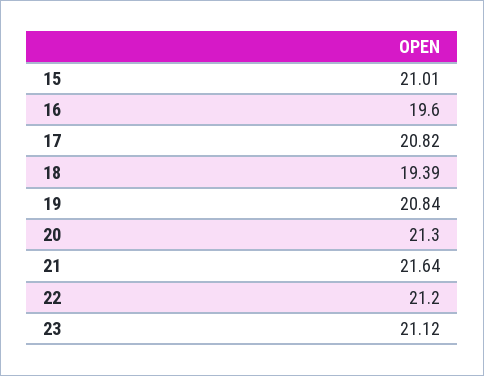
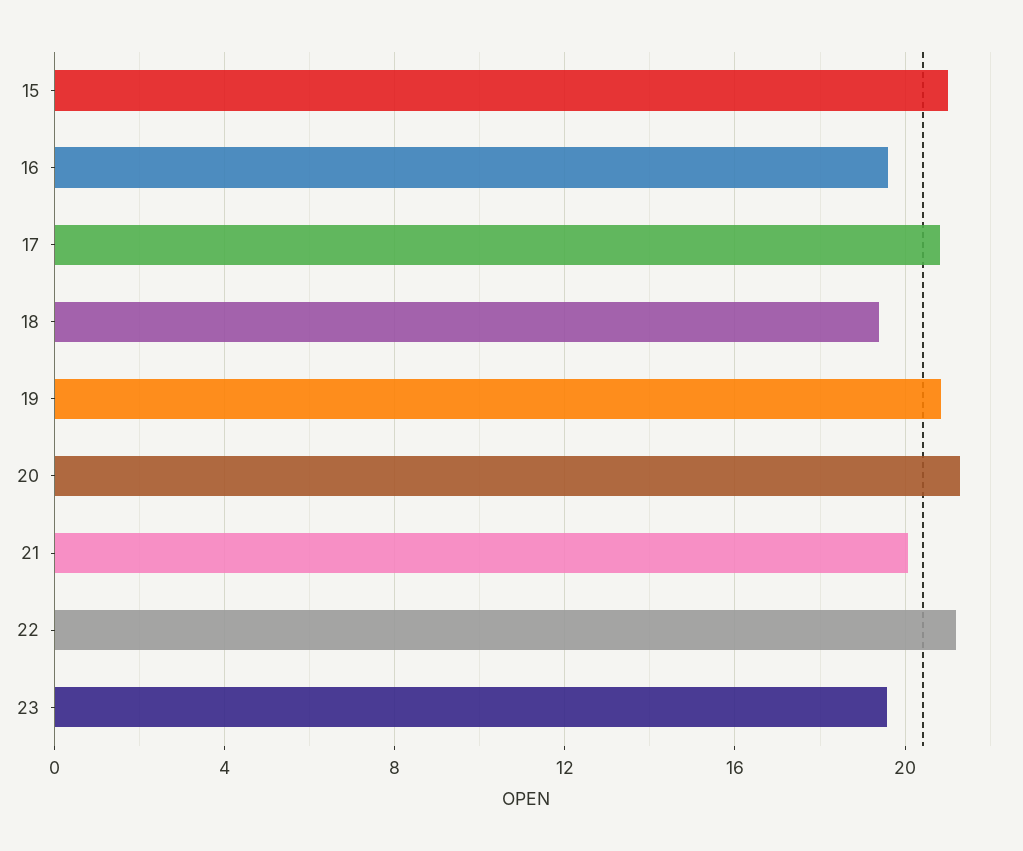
  {
    "15": 21.01,
    "16": 19.6,
    "17": 20.82,
    "18": 19.39,
    "19": 20.84,
    "20": 21.3,
-   "21": 21.64,
+   "21": 20,
    "22": 21.2,
-   "23": 21.12
+   "23": 19.5
  }

